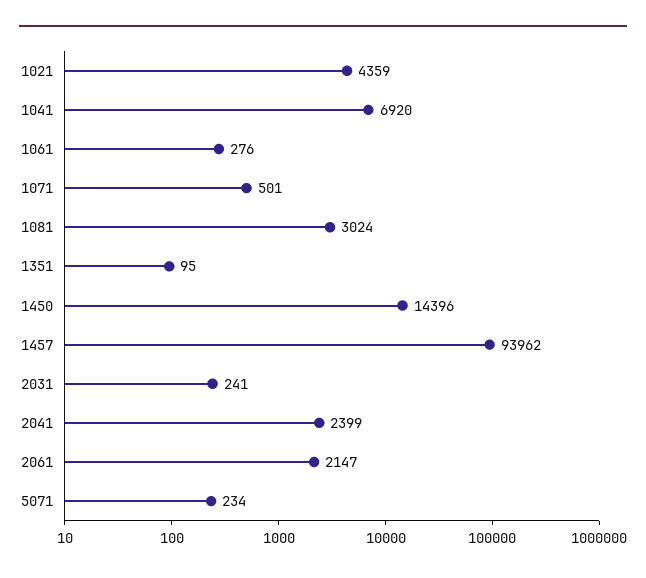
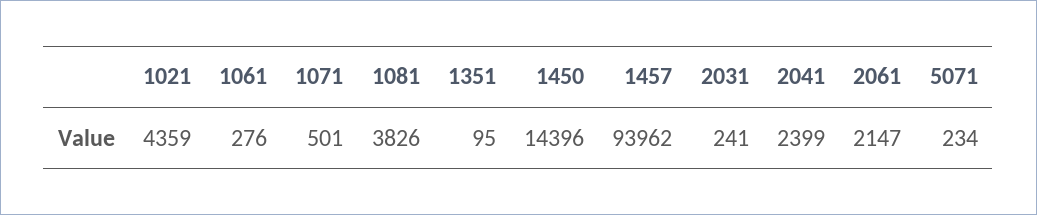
  {
    "1021": 4359,
-   "1041": 6920,
    "1061": 276,
    "1071": 501,
-   "1081": 3024,
+   "1081": 3826,
    "1351": 95,
    "1450": 14396,
    "1457": 93962,
    "2031": 241,
    "2041": 2399,
    "2061": 2147,
    "5071": 234
  }

